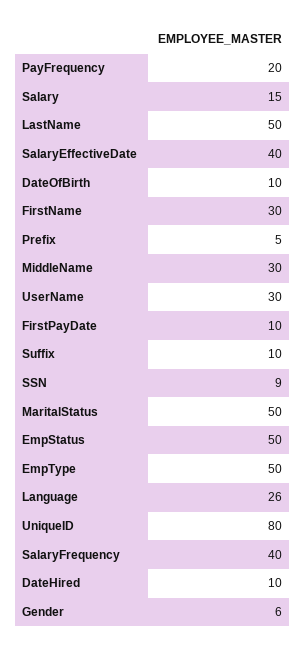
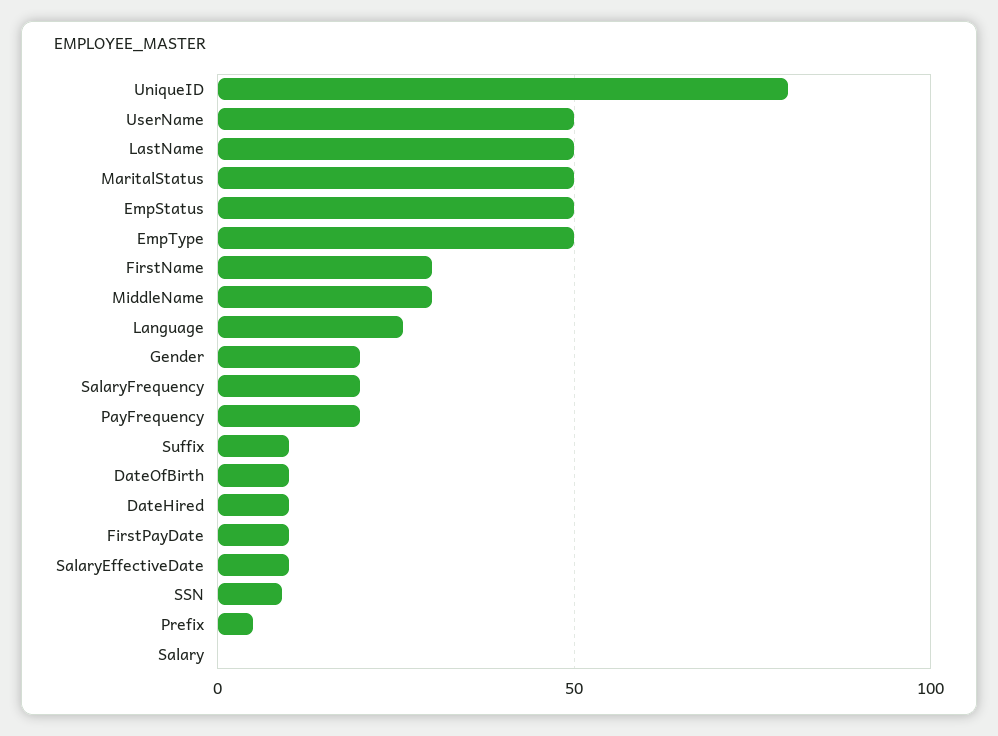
  {
    "PayFrequency": 20,
-   "Salary": 15,
+   "Salary": 0,
    "LastName": 50,
-   "SalaryEffectiveDate": 40,
+   "SalaryEffectiveDate": 10,
    "DateOfBirth": 10,
    "FirstName": 30,
    "Prefix": 5,
    "MiddleName": 30,
-   "UserName": 30,
+   "UserName": 50,
    "FirstPayDate": 10,
    "Suffix": 10,
    "SSN": 9,
    "MaritalStatus": 50,
    "EmpStatus": 50,
    "EmpType": 50,
    "Language": 26,
    "UniqueID": 80,
-   "SalaryFrequency": 40,
+   "SalaryFrequency": 20,
    "DateHired": 10,
-   "Gender": 6
+   "Gender": 20
  }

